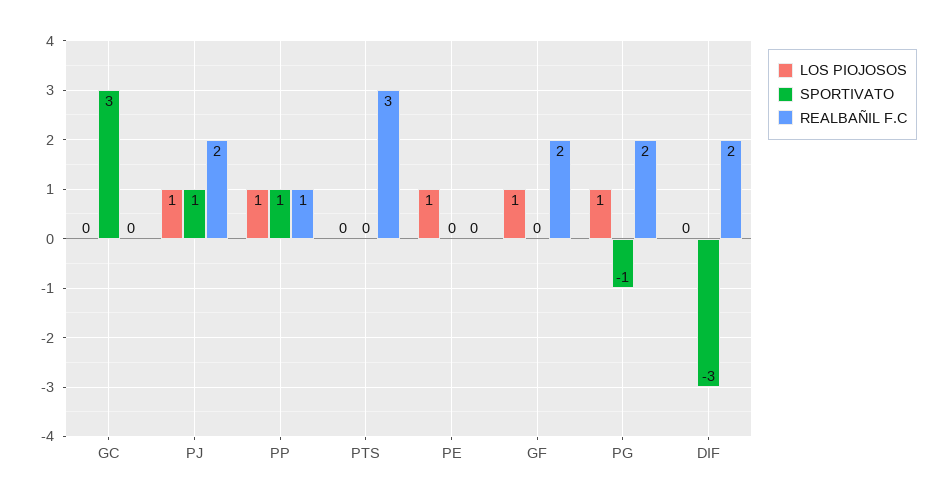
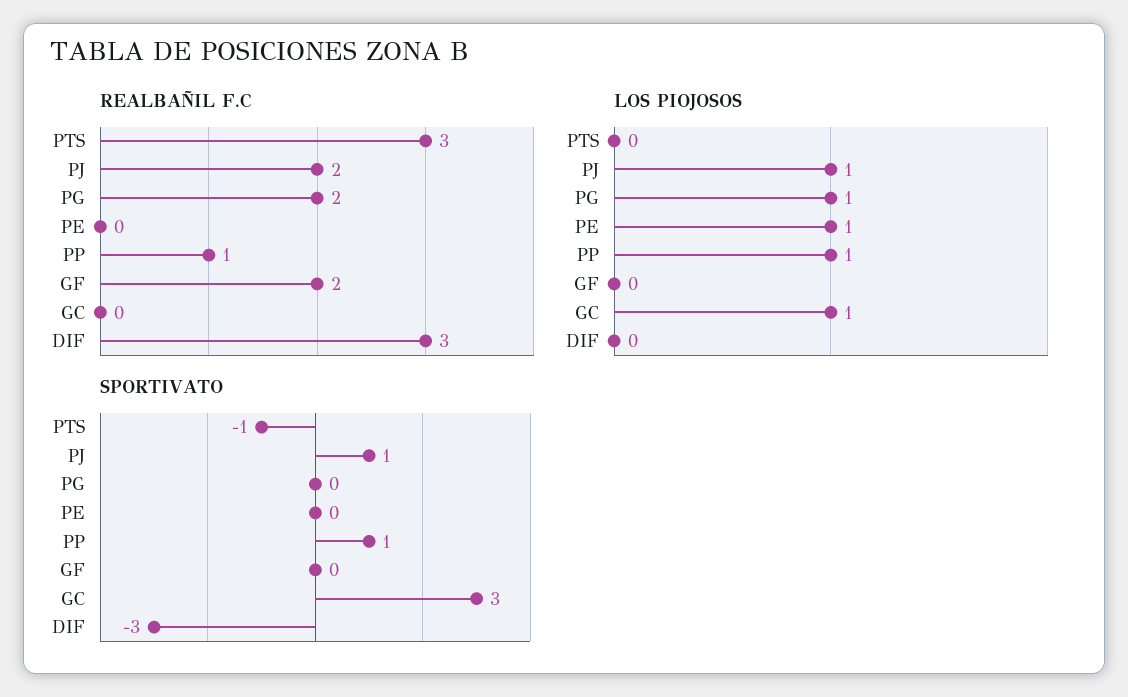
  {
    "LOS PIOJOSOS": {
-     "GC": 0,
+     "GC": 1,
      "PJ": 1,
      "PP": 1,
      "PTS": 0,
      "PE": 1,
-     "GF": 1,
+     "GF": 0,
      "PG": 1,
      "DIF": 0
    },
    "SPORTIVATO": {
      "GC": 3,
      "PJ": 1,
      "PP": 1,
-     "PTS": 0,
+     "PTS": -1,
      "PE": 0,
      "GF": 0,
-     "PG": -1,
+     "PG": 0,
      "DIF": -3
    },
    "REALBAÑIL F.C": {
      "GC": 0,
      "PJ": 2,
      "PP": 1,
      "PTS": 3,
      "PE": 0,
      "GF": 2,
      "PG": 2,
-     "DIF": 2
+     "DIF": 3
    }
  }

